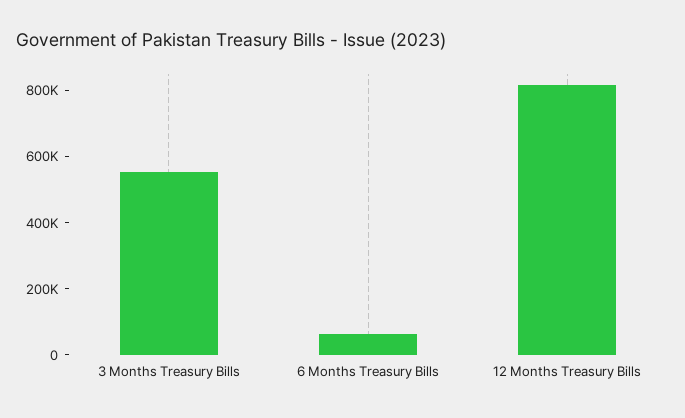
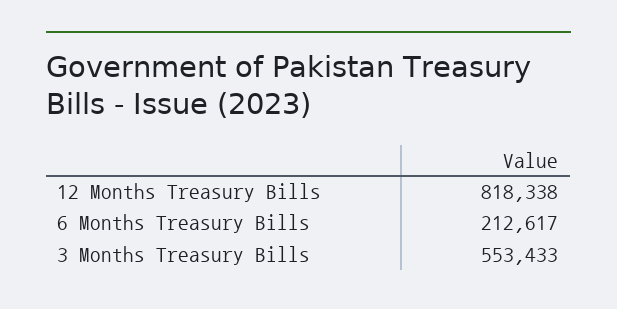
  {
    "3 Months Treasury Bills": 553433,
-   "6 Months Treasury Bills": 50000,
+   "6 Months Treasury Bills": 212617,
    "12 Months Treasury Bills": 818338
  }

